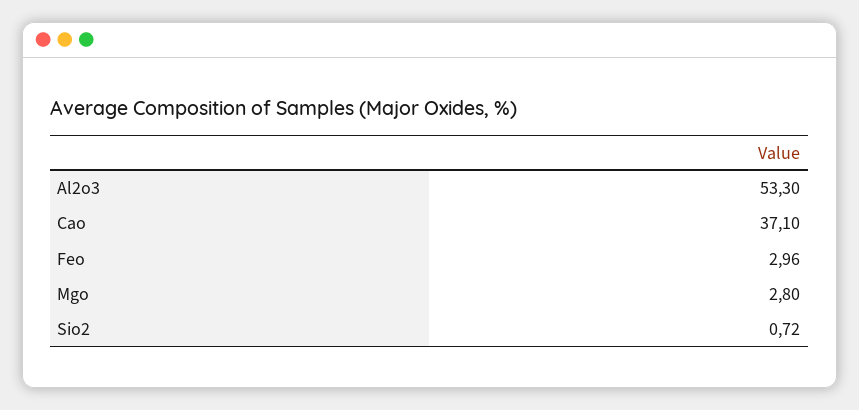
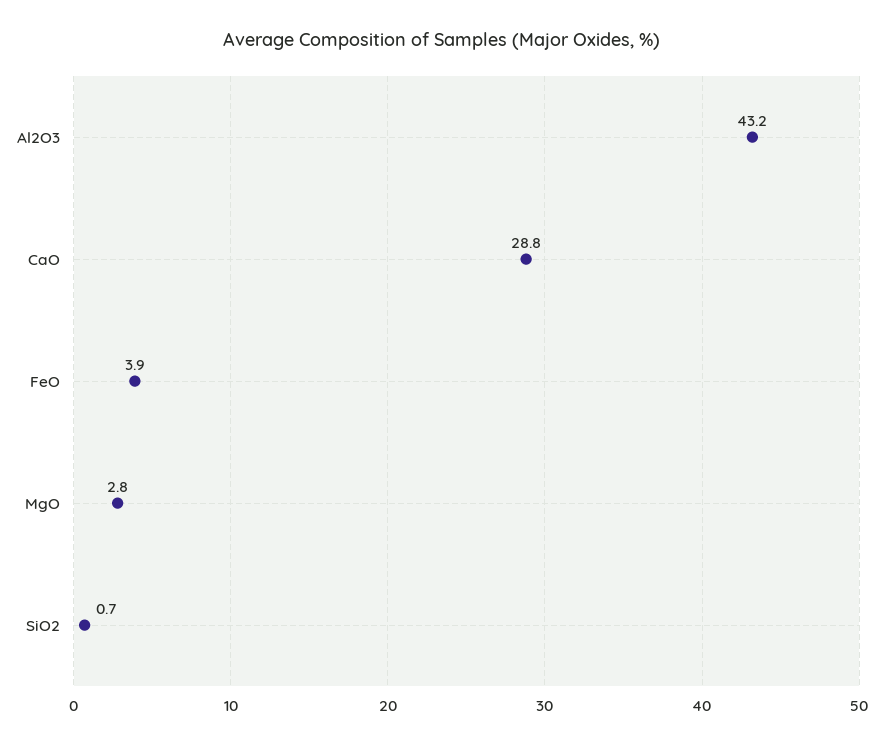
  {
-   "Al2o3": 53.3,
+   "Al2o3": 43.2,
-   "Cao": 37.1,
+   "Cao": 28.8,
-   "Feo": 2.96,
+   "Feo": 3.9,
    "Mgo": 2.8,
    "Sio2": 0.72
  }

